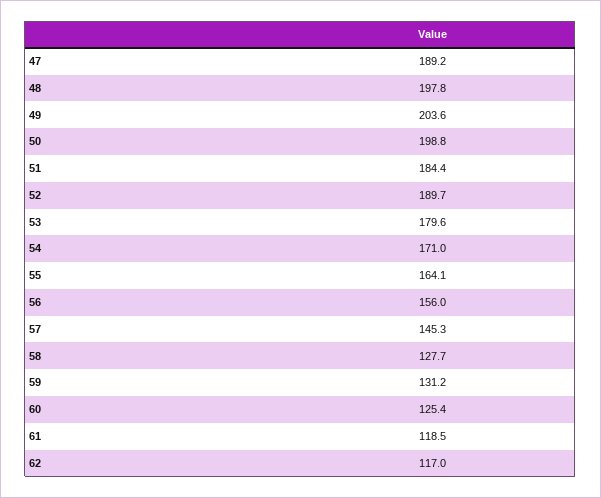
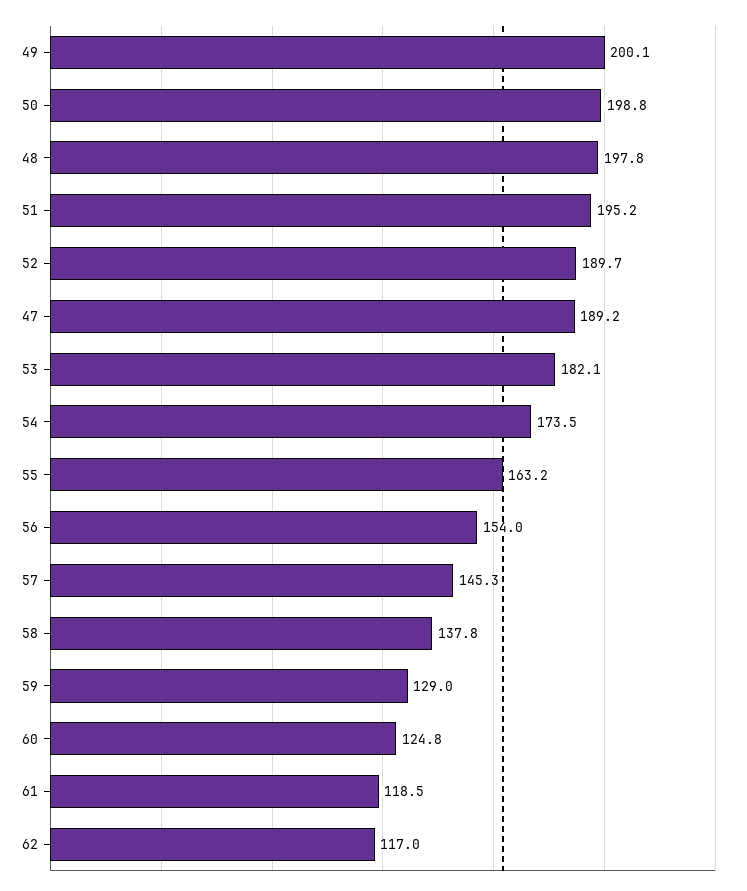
  {
    "47": 189.2,
    "48": 197.8,
-   "49": 203.6,
+   "49": 200.1,
    "50": 198.8,
-   "51": 184.4,
+   "51": 195.2,
    "52": 189.7,
-   "53": 179.6,
+   "53": 182.1,
-   "54": 171,
+   "54": 173.5,
-   "55": 164.1,
+   "55": 163.2,
-   "56": 156,
+   "56": 154,
    "57": 145.3,
-   "58": 127.7,
+   "58": 137.8,
-   "59": 131.2,
+   "59": 129,
-   "60": 125.4,
+   "60": 124.8,
    "61": 118.5,
    "62": 117
  }

